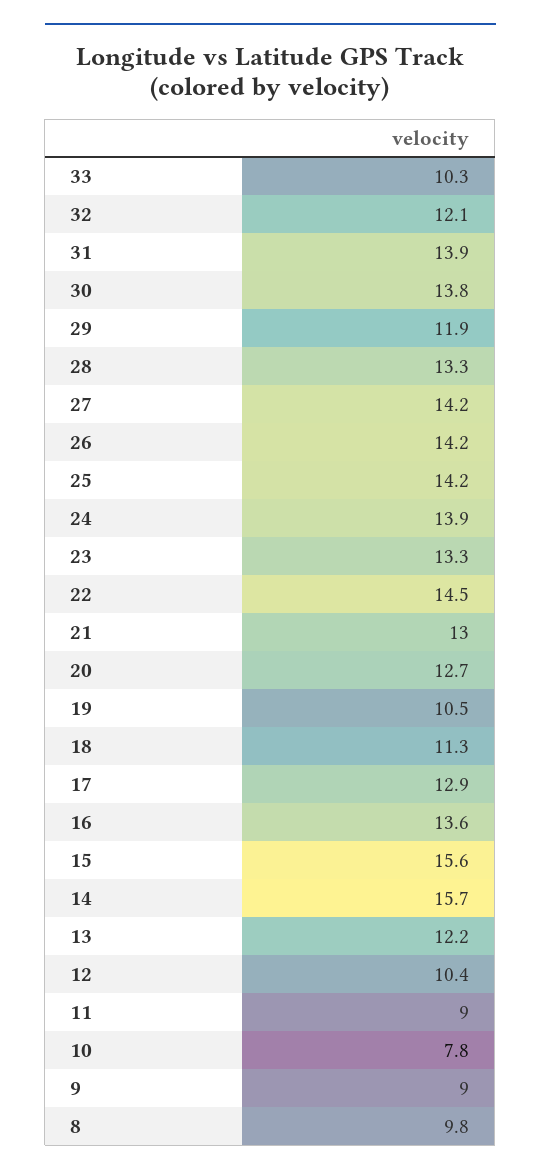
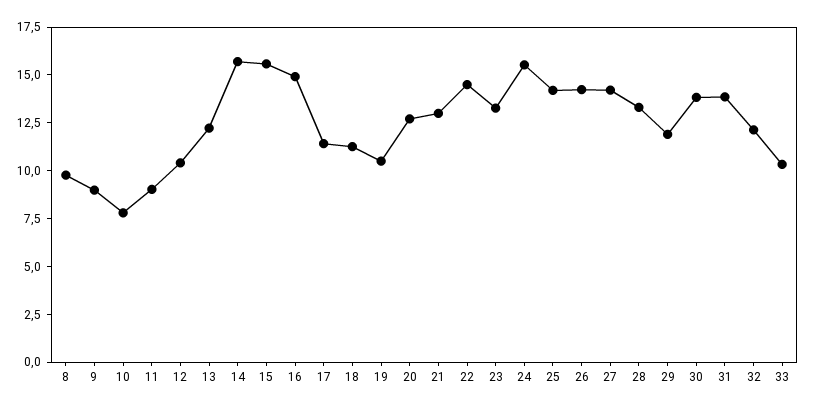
  {
    "33": 10.3,
    "32": 12.1,
    "31": 13.9,
    "30": 13.8,
    "29": 11.9,
    "28": 13.3,
    "27": 14.2,
    "26": 14.2,
    "25": 14.2,
-   "24": 13.9,
+   "24": 15.5,
    "23": 13.3,
    "22": 14.5,
    "21": 13,
    "20": 12.7,
    "19": 10.5,
    "18": 11.3,
-   "17": 12.9,
+   "17": 11.5,
-   "16": 13.6,
+   "16": 15,
    "15": 15.6,
    "14": 15.7,
    "13": 12.2,
    "12": 10.4,
    "11": 9,
    "10": 7.8,
    "9": 9,
    "8": 9.8
  }

